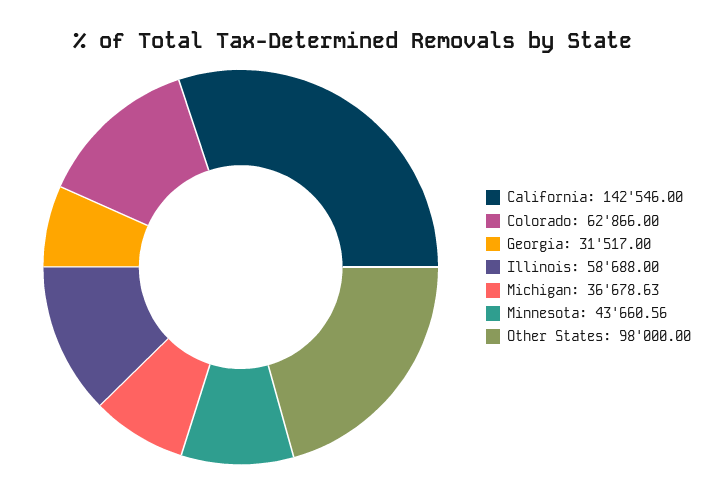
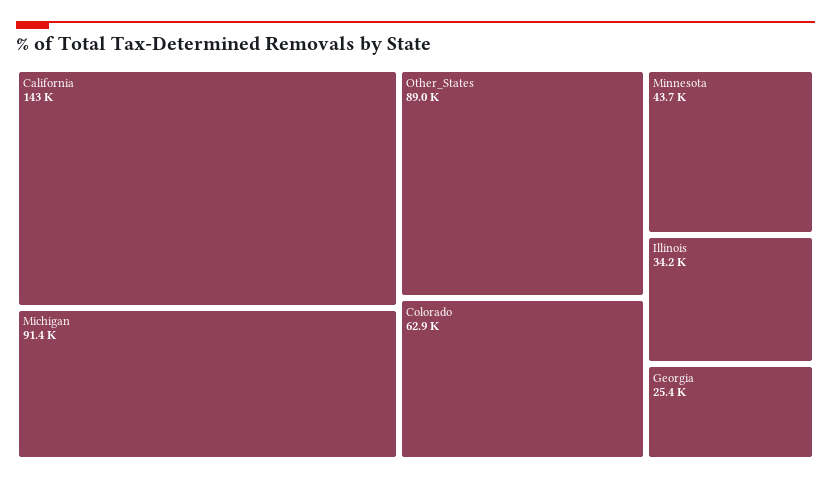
  {
    "California": 142546,
    "Colorado": 62866,
-   "Georgia": 31517,
+   "Georgia": 25400,
-   "Illinois": 58688,
+   "Illinois": 34200,
-   "Michigan": 36678.63,
+   "Michigan": 91400,
    "Minnesota": 43660.56,
-   "Other States": 98000
+   "Other States": 89000
  }

